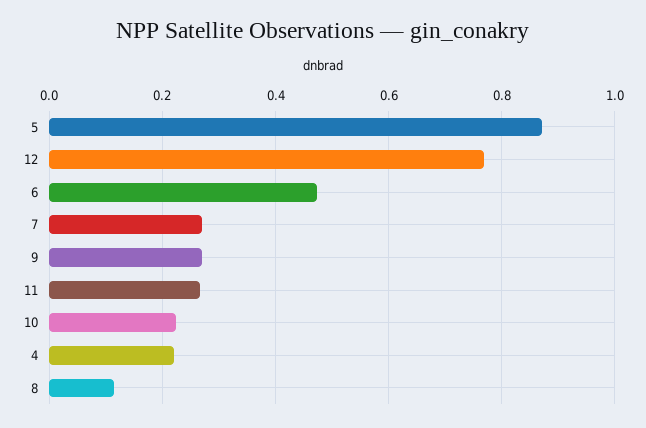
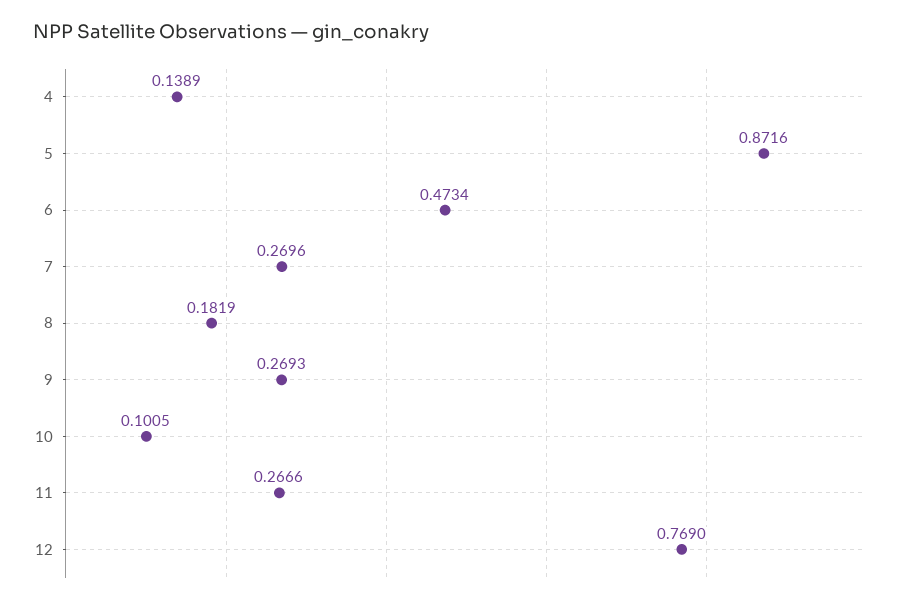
  {
    "5": 0.8716,
    "12": 0.769,
    "6": 0.4734,
    "7": 0.2696,
    "9": 0.2693,
    "11": 0.2666,
-   "10": 0.22,
+   "10": 0.1005,
-   "4": 0.22,
+   "4": 0.1389,
-   "8": 0.12
+   "8": 0.1819
  }

